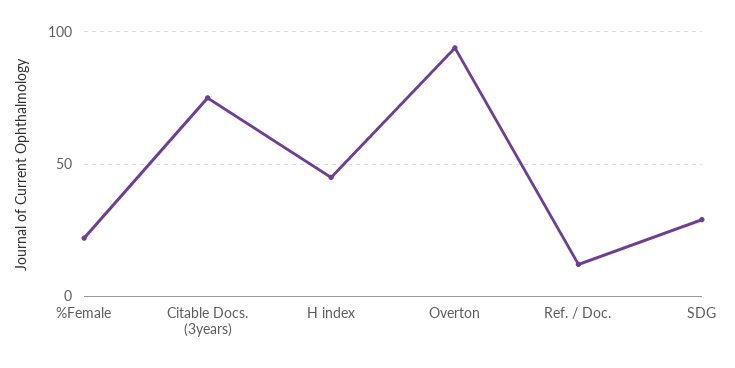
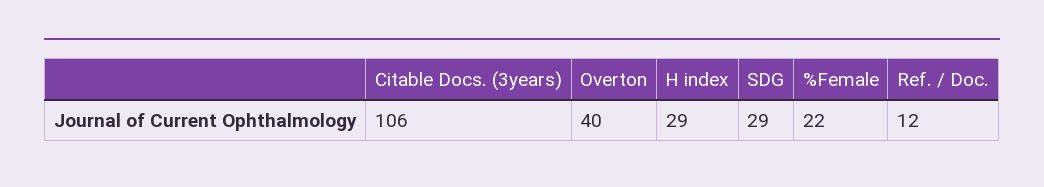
  {
    "%Female": 22,
-   "Citable Docs. (3years)": 75,
+   "Citable Docs. (3years)": 106,
-   "H index": 45,
+   "H index": 29,
-   "Overton": 95,
+   "Overton": 40,
    "Ref. / Doc.": 12,
    "SDG": 29
  }

